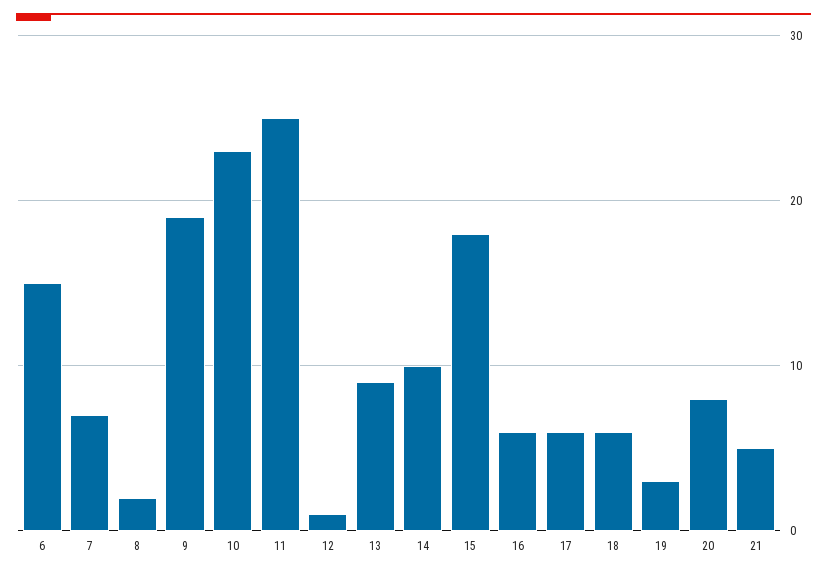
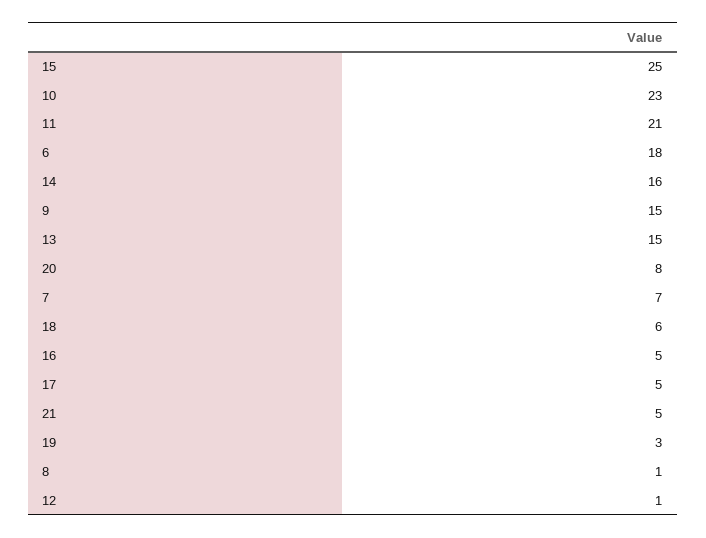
  {
-   "6": 15,
+   "6": 18,
    "7": 7,
-   "8": 2,
+   "8": 1,
-   "9": 19,
+   "9": 15,
    "10": 23,
-   "11": 25,
+   "11": 21,
    "12": 1,
-   "13": 9,
+   "13": 15,
-   "14": 10,
+   "14": 16,
-   "15": 18,
+   "15": 25,
-   "16": 6,
+   "16": 5,
-   "17": 6,
+   "17": 5,
    "18": 6,
    "19": 3,
    "20": 8,
    "21": 5
  }

